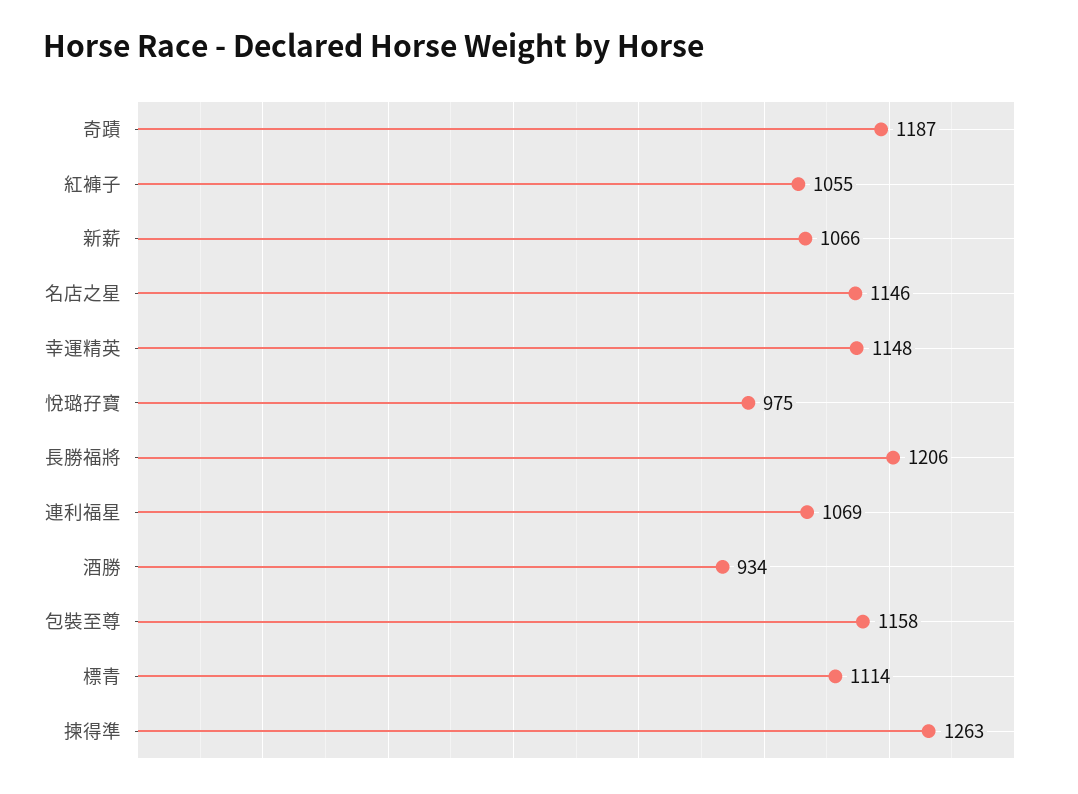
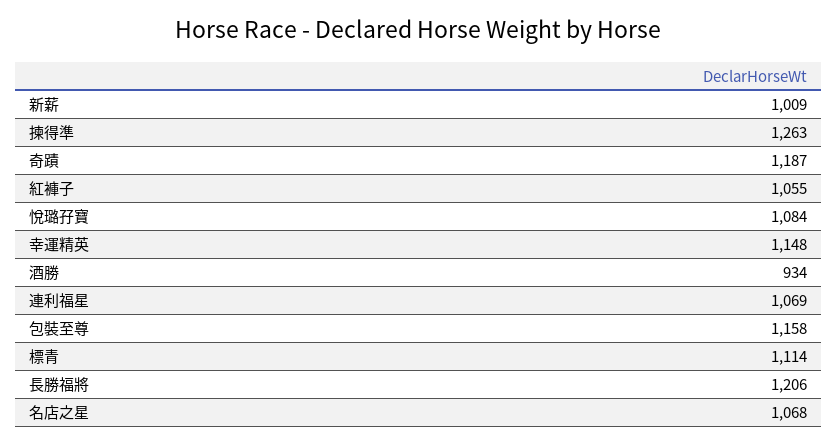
  {
    "奇蹟": 1187,
    "紅褲子": 1055,
-   "新薪": 1066,
+   "新薪": 1009,
-   "名店之星": 1146,
+   "名店之星": 1068,
    "幸運精英": 1148,
-   "悅璐孖寶": 975,
+   "悅璐孖寶": 1084,
    "長勝福將": 1206,
    "連利福星": 1069,
    "酒勝": 934,
    "包裝至尊": 1158,
    "標青": 1114,
    "揀得準": 1263
  }

